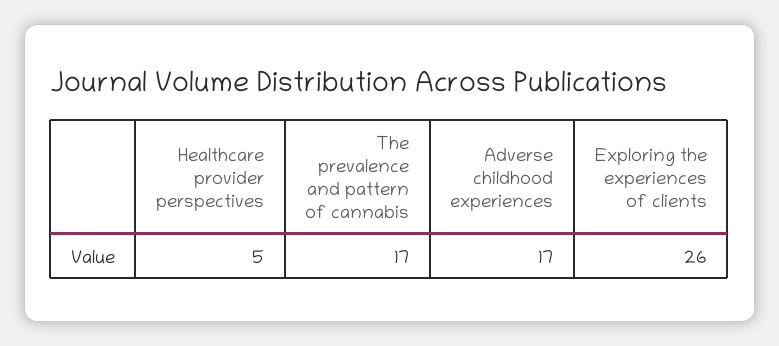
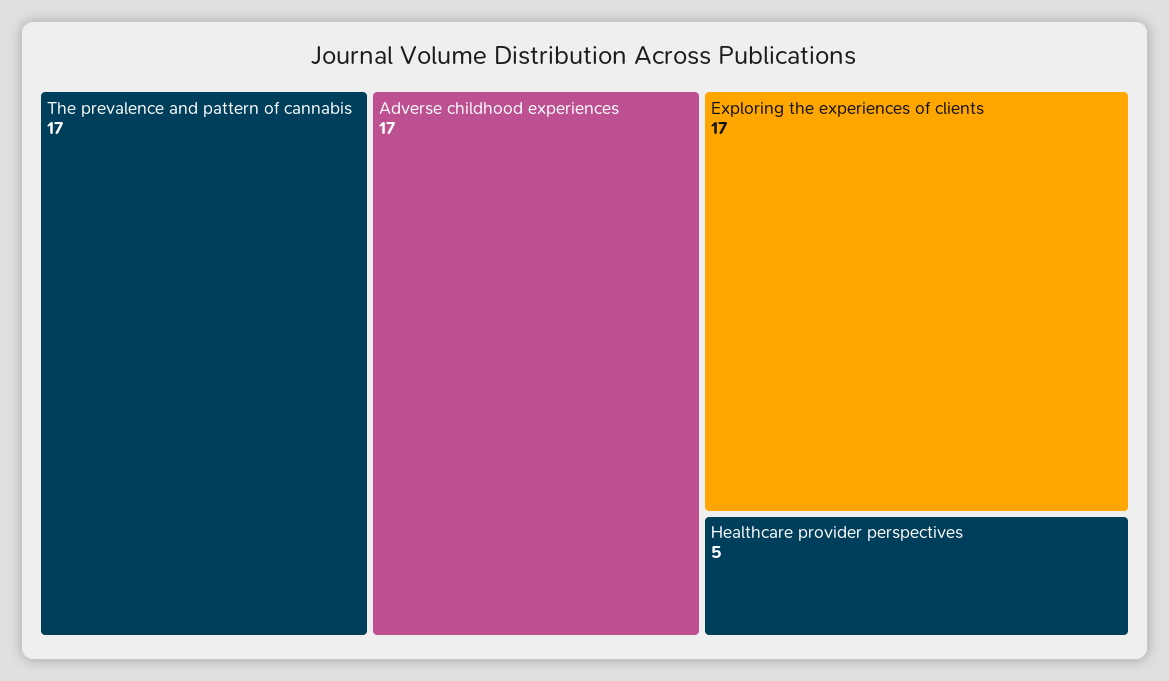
  {
    "Healthcare provider perspectives": 5,
    "The prevalence and pattern of cannabis": 17,
    "Adverse childhood experiences": 17,
-   "Exploring the experiences of clients": 26
+   "Exploring the experiences of clients": 17
  }

